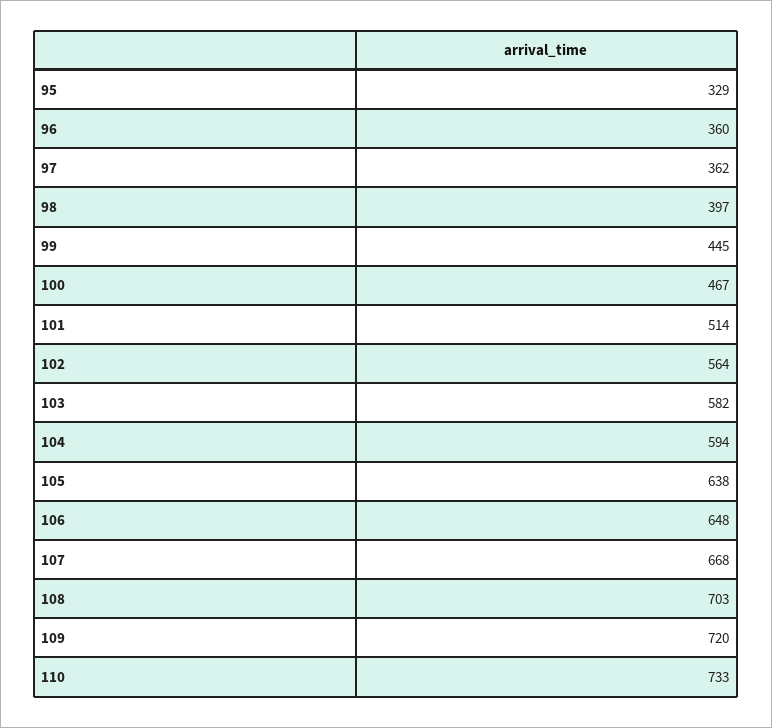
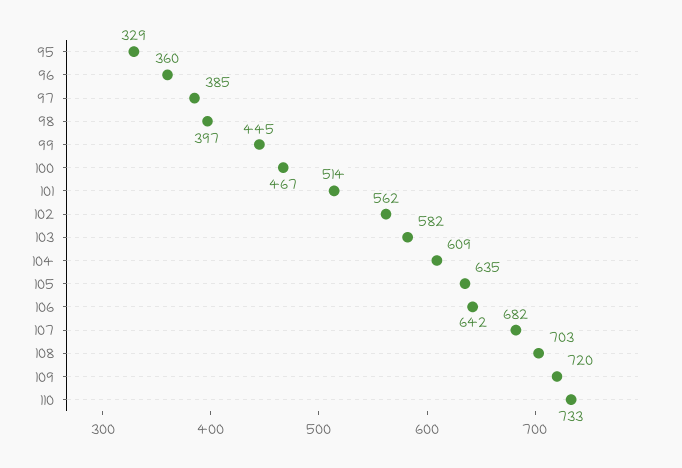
  {
    "95": 329,
    "96": 360,
-   "97": 362,
+   "97": 385,
    "98": 397,
    "99": 445,
    "100": 467,
    "101": 514,
-   "102": 564,
+   "102": 562,
    "103": 582,
-   "104": 594,
+   "104": 609,
-   "105": 638,
+   "105": 635,
-   "106": 648,
+   "106": 642,
-   "107": 668,
+   "107": 682,
    "108": 703,
    "109": 720,
    "110": 733
  }

